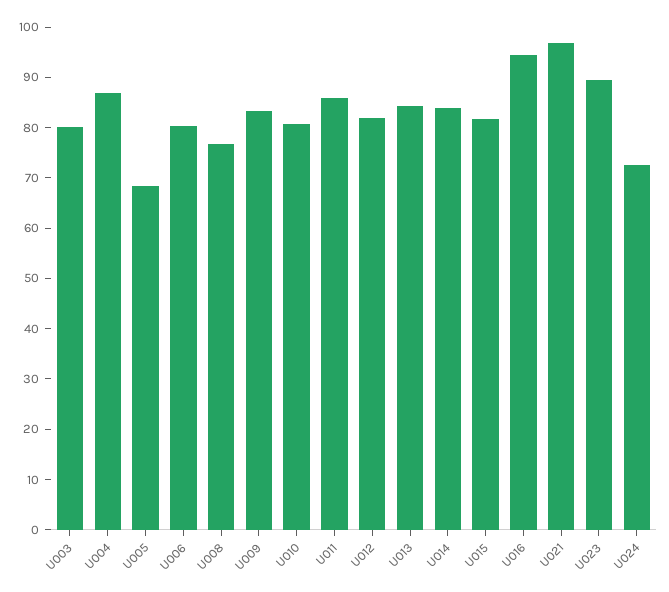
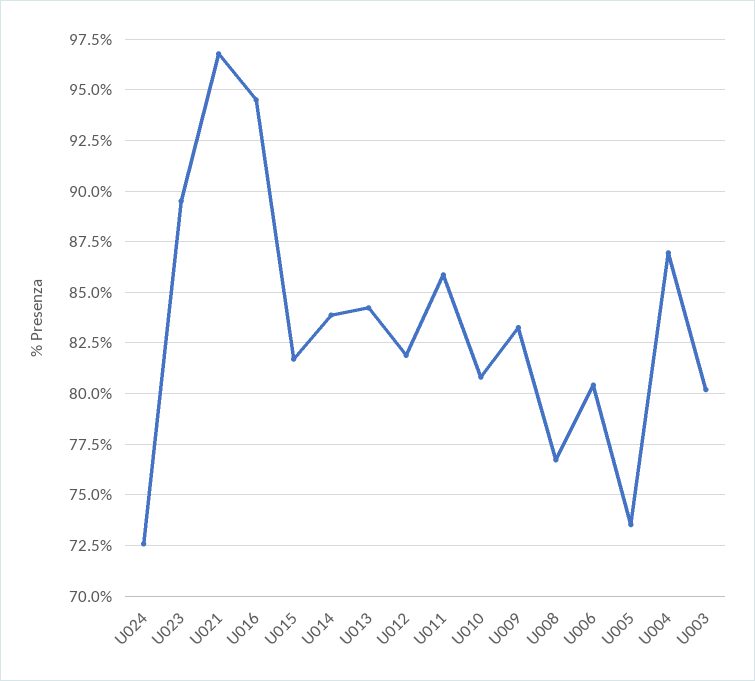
  {
    "U003": 80,
    "U004": 87,
-   "U005": 68,
+   "U005": 73.5,
    "U006": 80.5,
    "U008": 76.5,
    "U009": 83.5,
    "U010": 81,
    "U011": 86,
    "U012": 82,
    "U013": 84,
    "U014": 84,
    "U015": 81.5,
    "U016": 94.5,
    "U021": 97,
    "U023": 89.5,
    "U024": 72.5
  }

